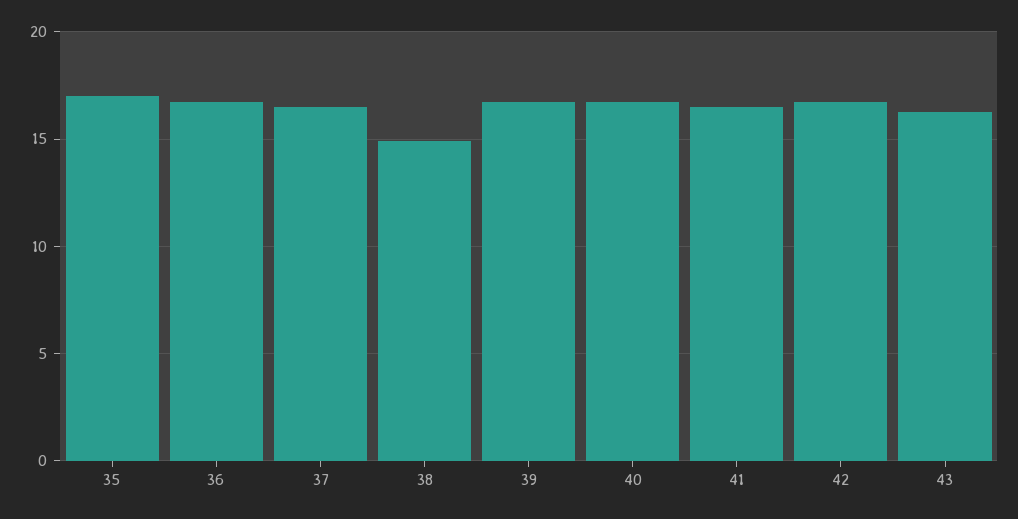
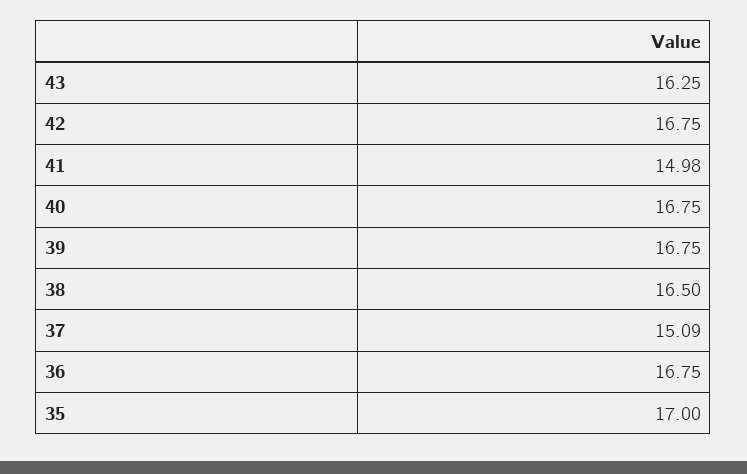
  {
    "35": 17,
    "36": 16.75,
-   "37": 16.5,
+   "37": 15.09,
-   "38": 15,
+   "38": 16.5,
    "39": 16.75,
    "40": 16.75,
-   "41": 16.5,
+   "41": 14.98,
    "42": 16.75,
    "43": 16.25
  }

